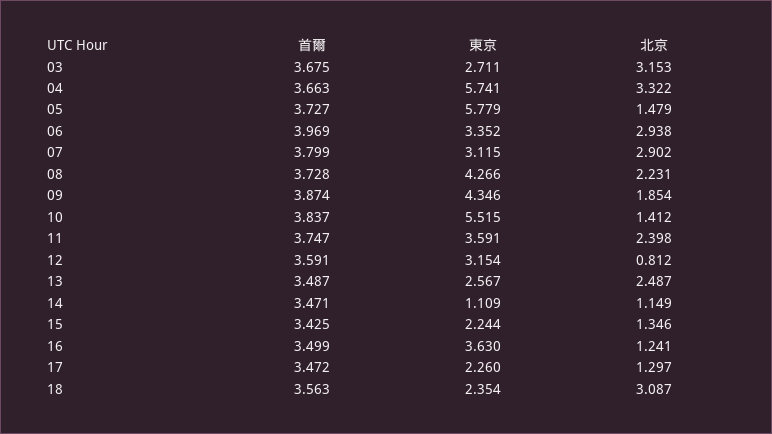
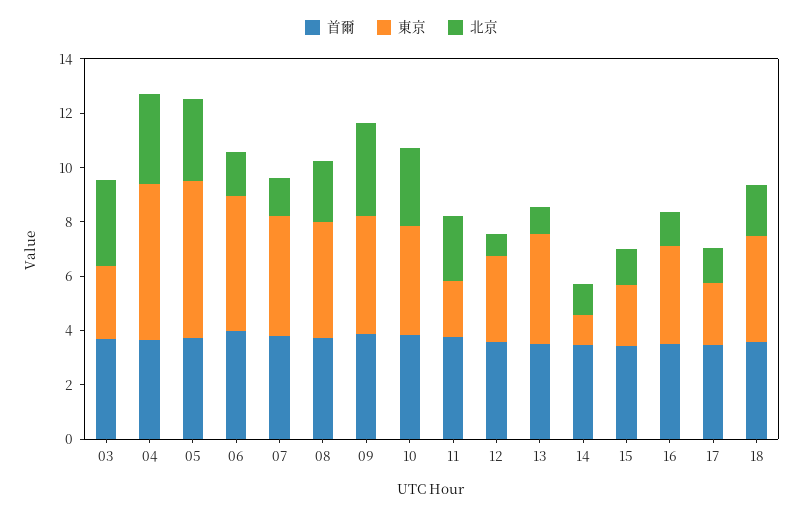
  {
    "首爾": {
      "03": 3.675,
      "04": 3.663,
      "05": 3.727,
      "06": 3.969,
      "07": 3.799,
      "08": 3.728,
      "09": 3.874,
      "10": 3.837,
      "11": 3.747,
      "12": 3.591,
      "13": 3.487,
      "14": 3.471,
      "15": 3.425,
      "16": 3.499,
      "17": 3.472,
      "18": 3.563
    },
    "東京": {
      "03": 2.711,
      "04": 5.741,
      "05": 5.779,
-     "06": 3.352,
+     "06": 5,
-     "07": 3.115,
+     "07": 4.5,
      "08": 4.266,
      "09": 4.346,
-     "10": 5.515,
+     "10": 4,
-     "11": 3.591,
+     "11": 2,
      "12": 3.154,
-     "13": 2.567,
+     "13": 4,
      "14": 1.109,
      "15": 2.244,
      "16": 3.63,
      "17": 2.26,
-     "18": 2.354
+     "18": 4
    },
    "北京": {
      "03": 3.153,
      "04": 3.322,
-     "05": 1.479,
+     "05": 3,
-     "06": 2.938,
+     "06": 1.5,
-     "07": 2.902,
+     "07": 1.5,
      "08": 2.231,
-     "09": 1.854,
+     "09": 3.5,
-     "10": 1.412,
+     "10": 3,
      "11": 2.398,
      "12": 0.812,
-     "13": 2.487,
+     "13": 1,
      "14": 1.149,
      "15": 1.346,
      "16": 1.241,
      "17": 1.297,
-     "18": 3.087
+     "18": 2
    }
  }

